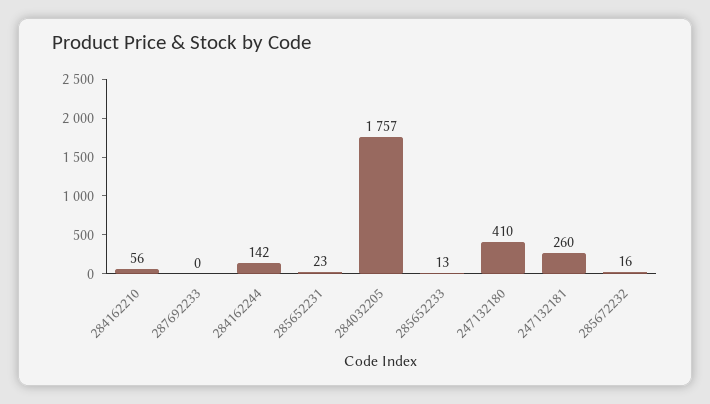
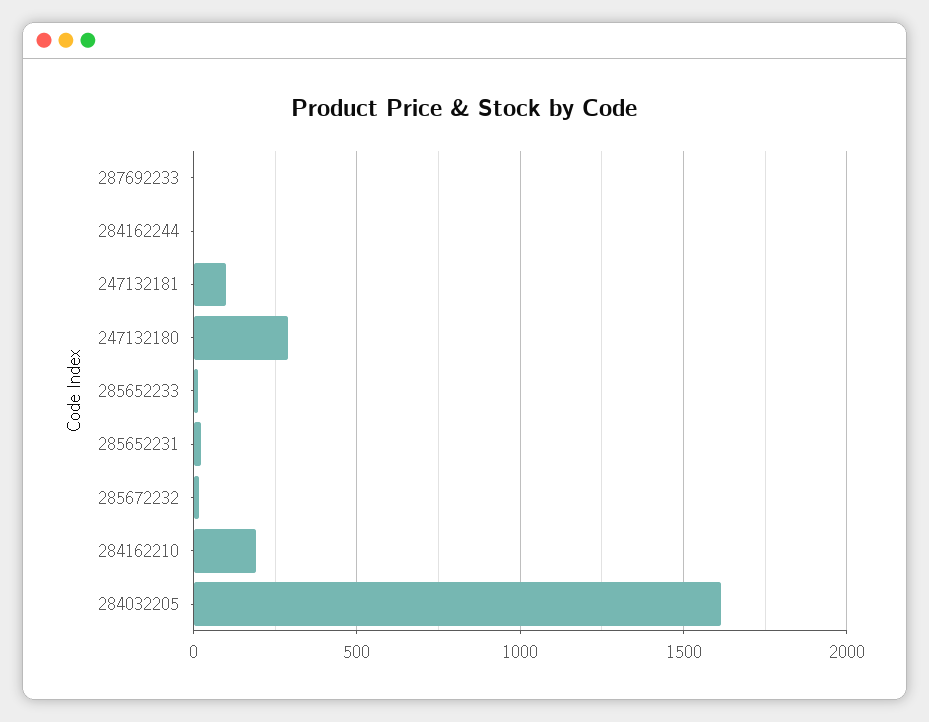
  {
-   "284162210": 56,
+   "284162210": 200,
    "287692233": 0,
-   "284162244": 142,
+   "284162244": 0,
    "285652231": 23,
-   "284032205": 1757,
+   "284032205": 1600,
    "285652233": 13,
-   "247132180": 410,
+   "247132180": 300,
-   "247132181": 260,
+   "247132181": 100,
    "285672232": 16
  }

